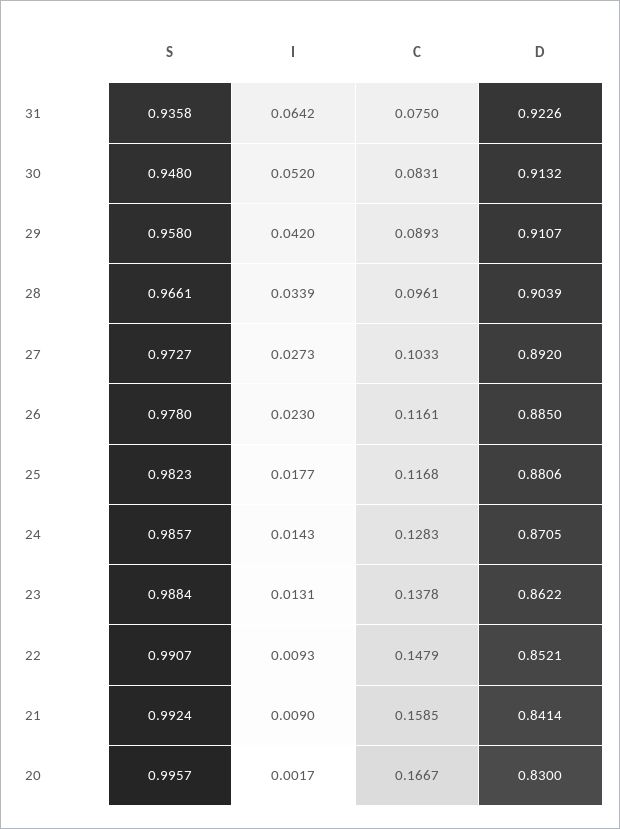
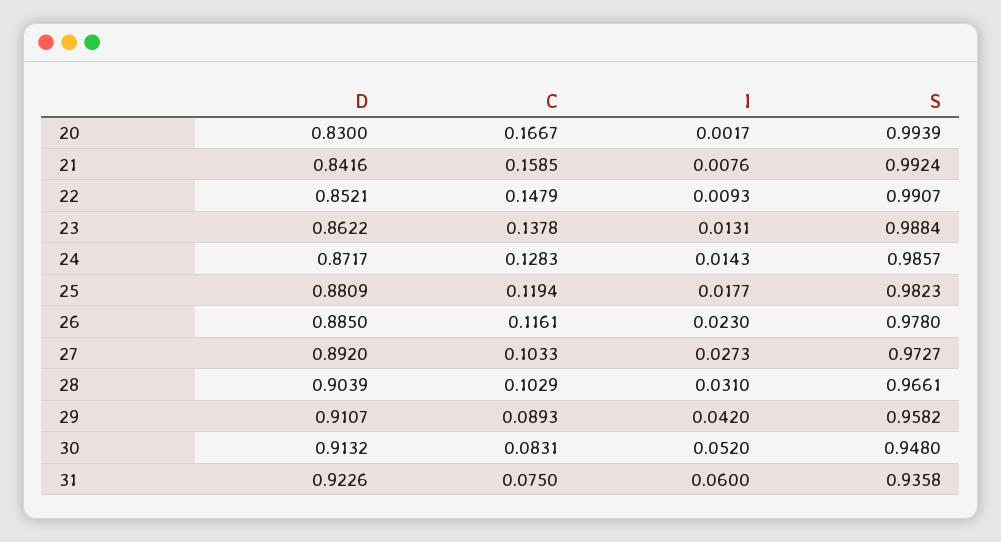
  {
    "S": {
      "31": 0.9358,
      "30": 0.948,
-     "29": 0.958,
+     "29": 0.9582,
      "28": 0.9661,
      "27": 0.9727,
      "26": 0.978,
      "25": 0.9823,
      "24": 0.9857,
      "23": 0.9884,
      "22": 0.9907,
      "21": 0.9924,
-     "20": 0.9957
+     "20": 0.9939
    },
    "I": {
-     "31": 0.0642,
+     "31": 0.06,
      "30": 0.052,
      "29": 0.042,
-     "28": 0.0339,
+     "28": 0.031,
      "27": 0.0273,
      "26": 0.023,
      "25": 0.0177,
      "24": 0.0143,
      "23": 0.0131,
      "22": 0.0093,
-     "21": 0.009,
+     "21": 0.0076,
      "20": 0.0017
    },
    "C": {
      "31": 0.075,
      "30": 0.0831,
      "29": 0.0893,
-     "28": 0.0961,
+     "28": 0.1029,
      "27": 0.1033,
      "26": 0.1161,
-     "25": 0.1168,
+     "25": 0.1194,
      "24": 0.1283,
      "23": 0.1378,
      "22": 0.1479,
      "21": 0.1585,
      "20": 0.1667
    },
    "D": {
      "31": 0.9226,
      "30": 0.9132,
      "29": 0.9107,
      "28": 0.9039,
      "27": 0.892,
      "26": 0.885,
-     "25": 0.8806,
+     "25": 0.8809,
-     "24": 0.8705,
+     "24": 0.8717,
      "23": 0.8622,
      "22": 0.8521,
-     "21": 0.8414,
+     "21": 0.8416,
      "20": 0.83
    }
  }

